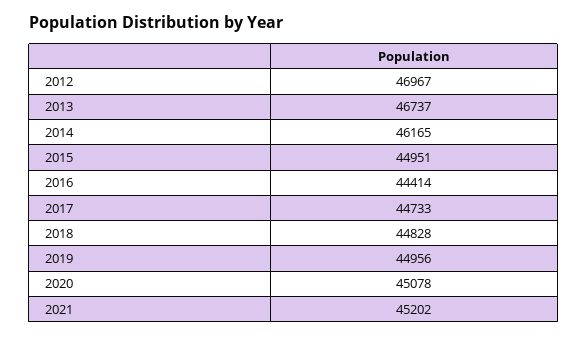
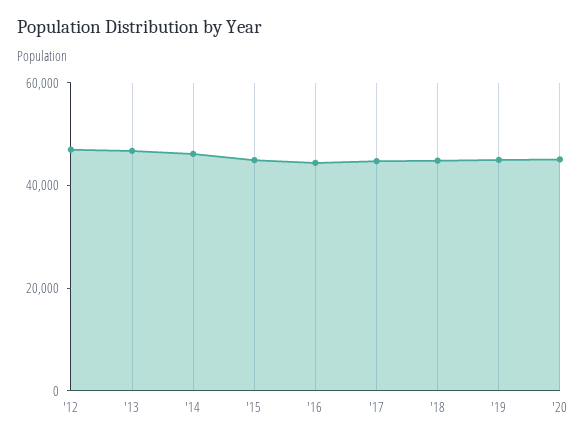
  {
    "2012": 46967,
    "2013": 46737,
    "2014": 46165,
    "2015": 44951,
    "2016": 44414,
    "2017": 44733,
    "2018": 44828,
    "2019": 44956,
-   "2020": 45078,
+   "2020": 45078
-   "2021": 45202
  }

